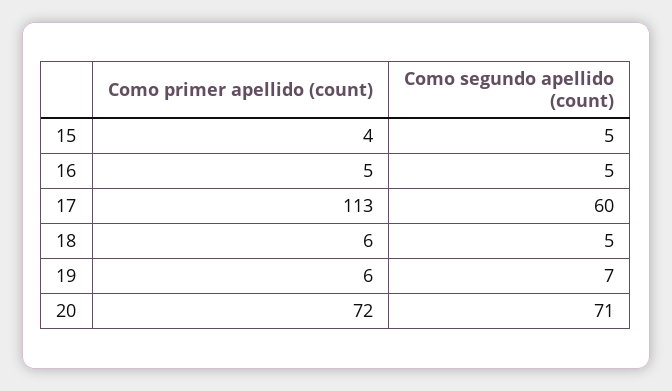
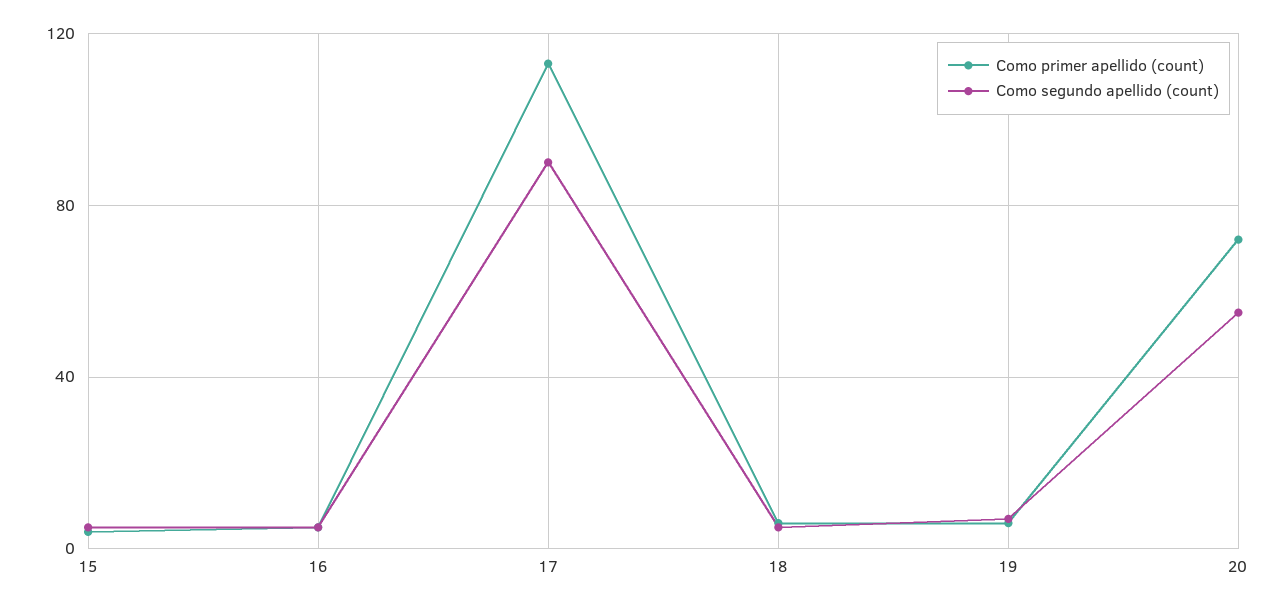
  {
    "Como primer apellido (count)": {
      "15": 4,
      "16": 5,
      "17": 113,
      "18": 6,
      "19": 6,
      "20": 72
    },
    "Como segundo apellido (count)": {
      "15": 5,
      "16": 5,
-     "17": 60,
+     "17": 90,
      "18": 5,
      "19": 7,
-     "20": 71
+     "20": 55
    }
  }

